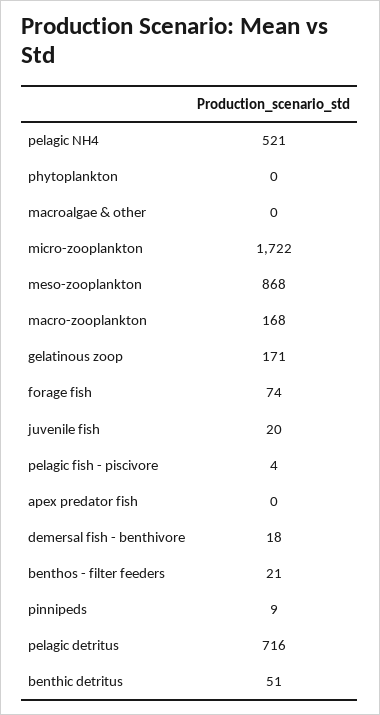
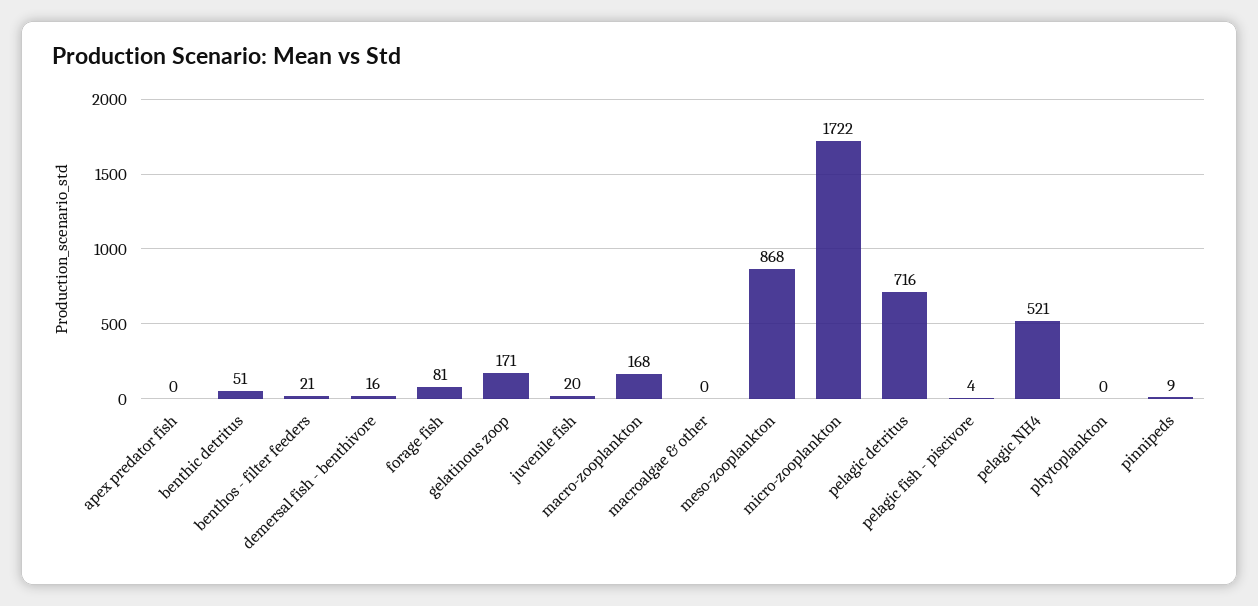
  {
    "pelagic NH4": 521,
    "phytoplankton": 0,
    "macroalgae & other": 0,
    "micro-zooplankton": 1722,
    "meso-zooplankton": 868,
    "macro-zooplankton": 168,
    "gelatinous zoop": 171,
-   "forage fish": 74,
+   "forage fish": 81,
    "juvenile fish": 20,
    "pelagic fish - piscivore": 4,
    "apex predator fish": 0,
-   "demersal fish - benthivore": 18,
+   "demersal fish - benthivore": 16,
    "benthos - filter feeders": 21,
    "pinnipeds": 9,
    "pelagic detritus": 716,
    "benthic detritus": 51
  }

